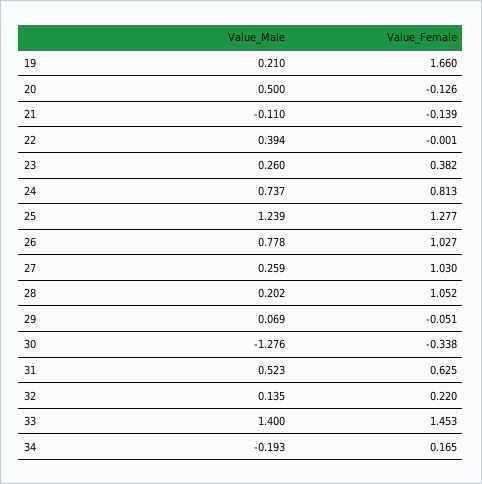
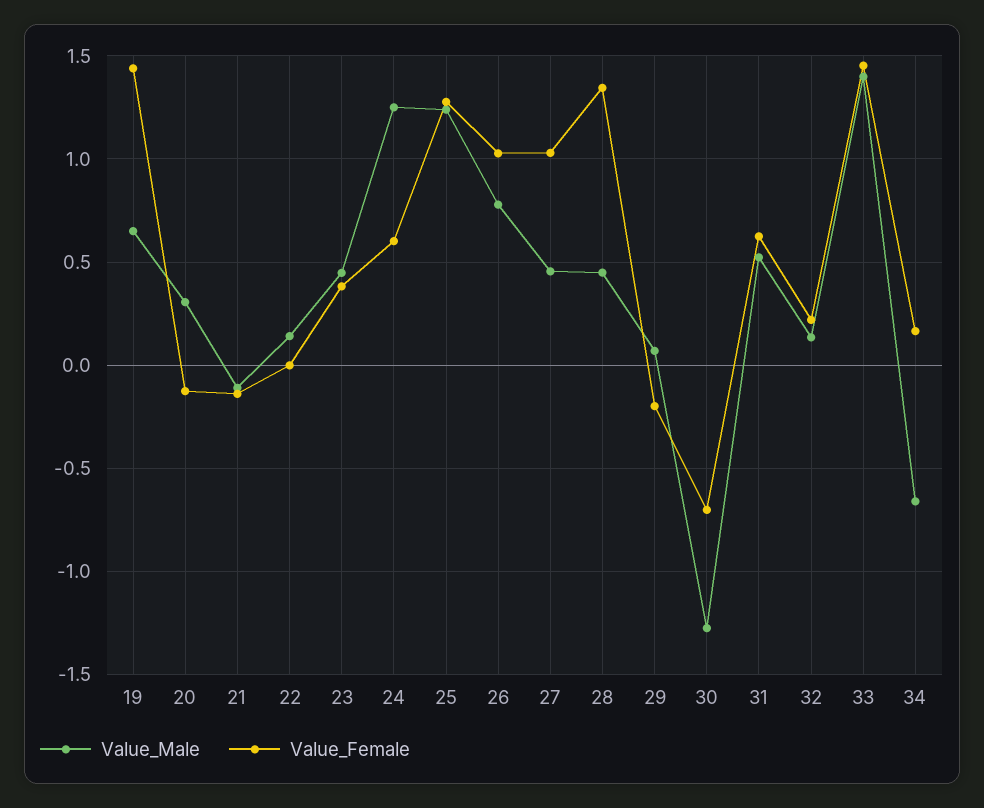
  {
    "Value_Male": {
-     "19": 0.21,
+     "19": 0.65,
-     "20": 0.5,
+     "20": 0.3,
      "21": -0.11,
-     "22": 0.394,
+     "22": 0.15,
-     "23": 0.26,
+     "23": 0.45,
-     "24": 0.737,
+     "24": 1.25,
      "25": 1.239,
      "26": 0.778,
-     "27": 0.259,
+     "27": 0.45,
-     "28": 0.202,
+     "28": 0.45,
      "29": 0.069,
      "30": -1.276,
      "31": 0.523,
      "32": 0.135,
      "33": 1.4,
-     "34": -0.193
+     "34": -0.65
    },
    "Value_Female": {
-     "19": 1.66,
+     "19": 1.45,
      "20": -0.126,
      "21": -0.139,
      "22": -0.001,
      "23": 0.382,
-     "24": 0.813,
+     "24": 0.6,
      "25": 1.277,
      "26": 1.027,
      "27": 1.03,
-     "28": 1.052,
+     "28": 1.35,
-     "29": -0.051,
+     "29": -0.2,
-     "30": -0.338,
+     "30": -0.7,
      "31": 0.625,
      "32": 0.22,
      "33": 1.453,
      "34": 0.165
    }
  }

